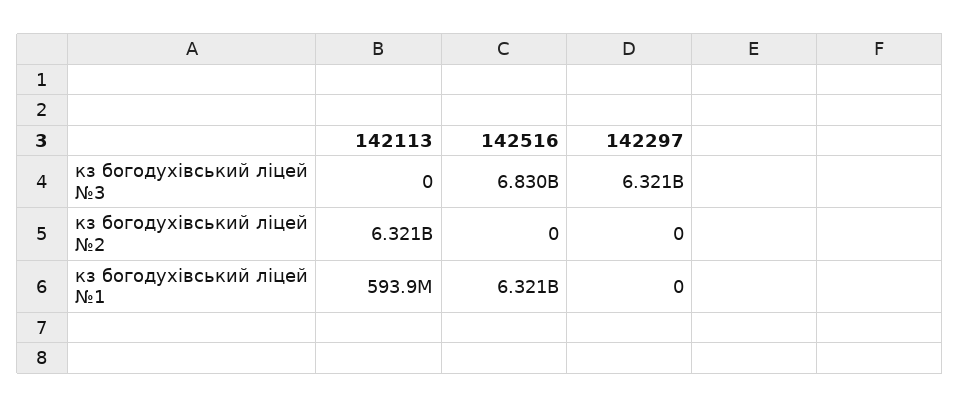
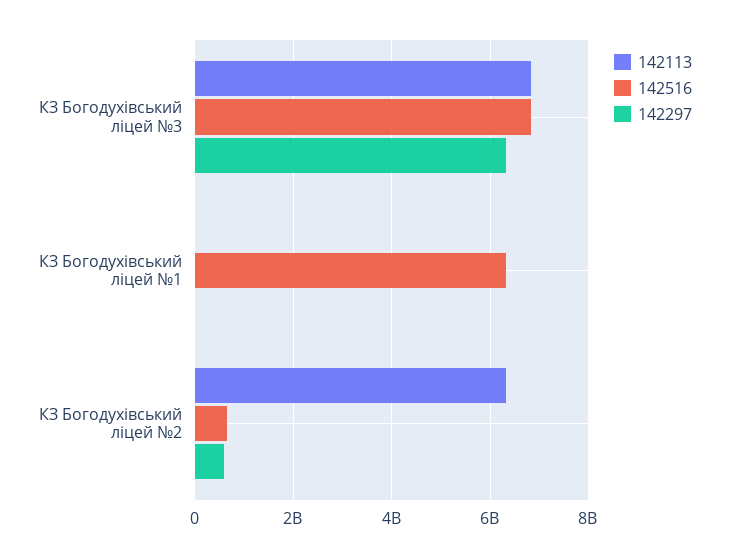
  {
    "142113": {
-     "кз богодухівський ліцей №3": 0,
+     "кз богодухівський ліцей №3": 6800000000,
      "кз богодухівський ліцей №2": 6321000000,
-     "кз богодухівський ліцей №1": 593900000
+     "кз богодухівський ліцей №1": 0
    },
    "142516": {
      "кз богодухівський ліцей №3": 6830000000,
-     "кз богодухівський ліцей №2": 0,
+     "кз богодухівський ліцей №2": 600000000,
      "кз богодухівський ліцей №1": 6321000000
    },
    "142297": {
      "кз богодухівський ліцей №3": 6321000000,
-     "кз богодухівський ліцей №2": 0,
+     "кз богодухівський ліцей №2": 600000000,
      "кз богодухівський ліцей №1": 0
    }
  }

